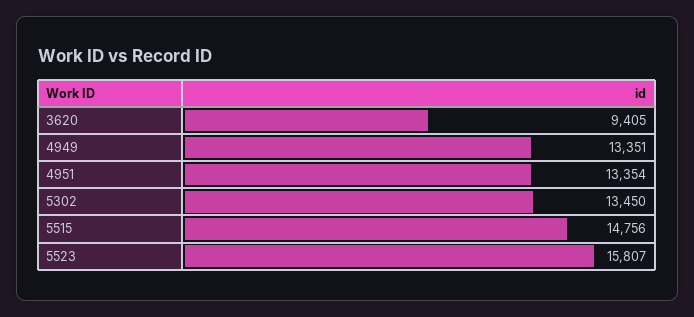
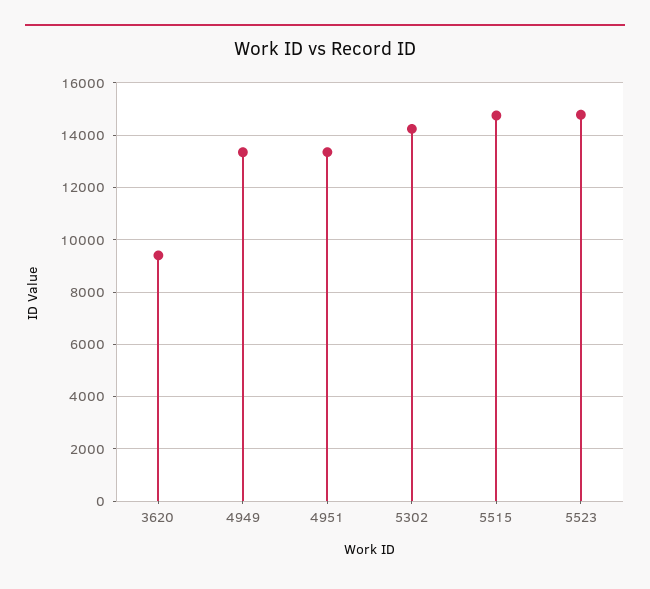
  {
    "3620": 9405,
    "4949": 13351,
    "4951": 13354,
-   "5302": 13450,
+   "5302": 14250,
    "5515": 14756,
-   "5523": 15807
+   "5523": 14750
  }

